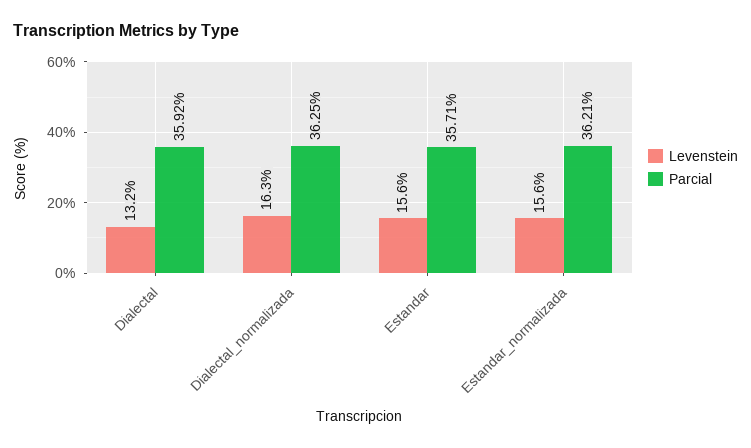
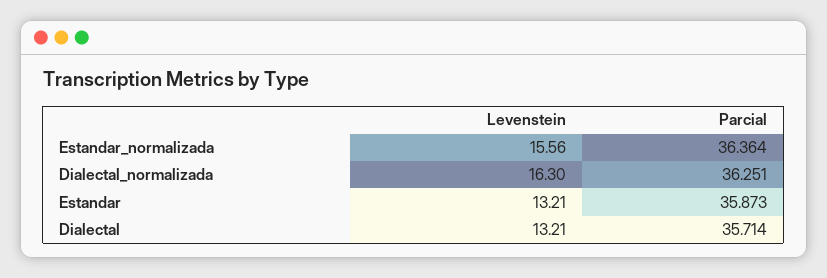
  {
    "Levenstein": {
      "Dialectal": 13.21,
      "Dialectal_normalizada": 16.3,
-     "Estandar": 15.6,
+     "Estandar": 13.21,
      "Estandar_normalizada": 15.56
    },
    "Parcial": {
-     "Dialectal": 35.92,
+     "Dialectal": 35.714,
      "Dialectal_normalizada": 36.251,
-     "Estandar": 35.71,
+     "Estandar": 35.873,
-     "Estandar_normalizada": 36.21
+     "Estandar_normalizada": 36.364
    }
  }

